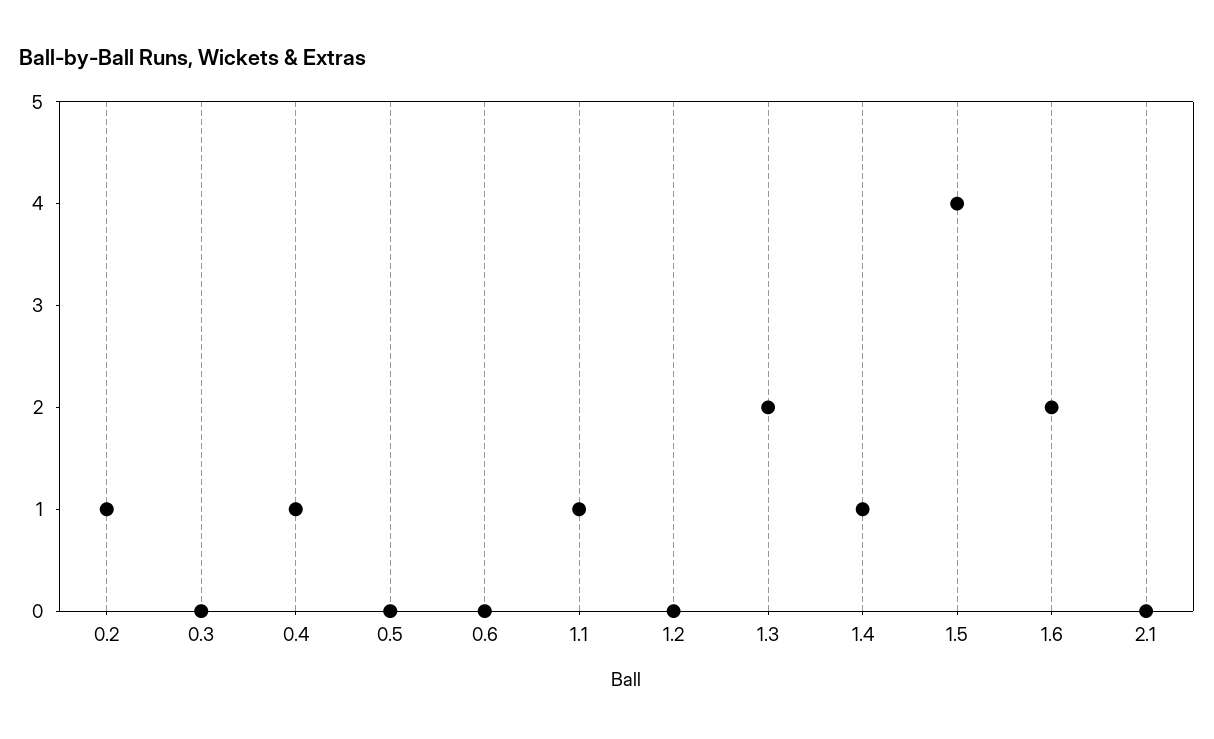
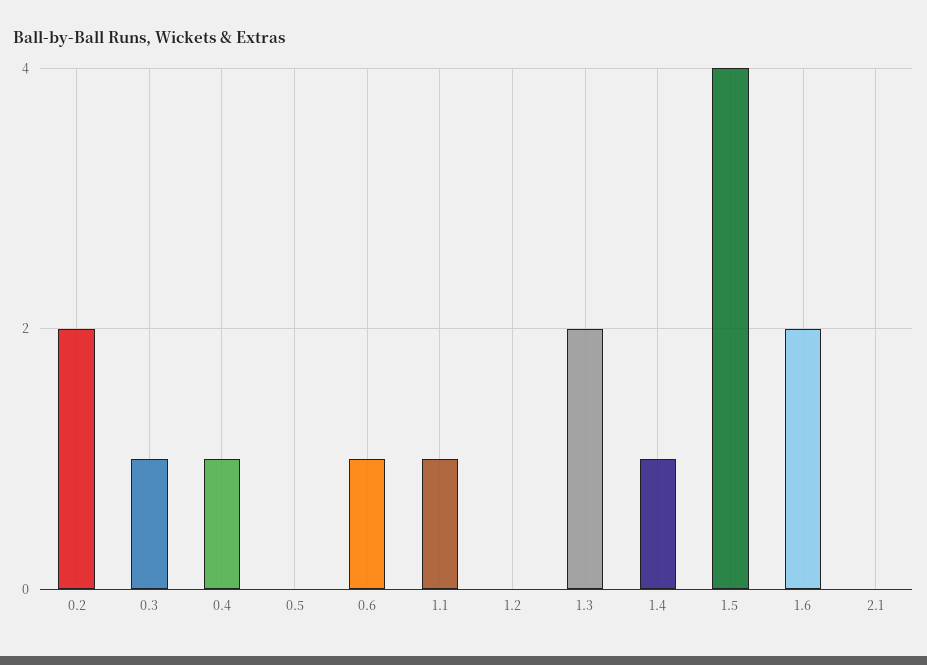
  {
-   "0.2": 1,
+   "0.2": 2,
-   "0.3": 0,
+   "0.3": 1,
    "0.4": 1,
    "0.5": 0,
-   "0.6": 0,
+   "0.6": 1,
    "1.1": 1,
    "1.2": 0,
    "1.3": 2,
    "1.4": 1,
    "1.5": 4,
    "1.6": 2,
    "2.1": 0
  }

